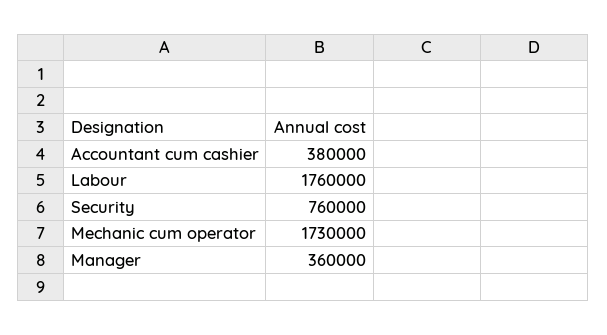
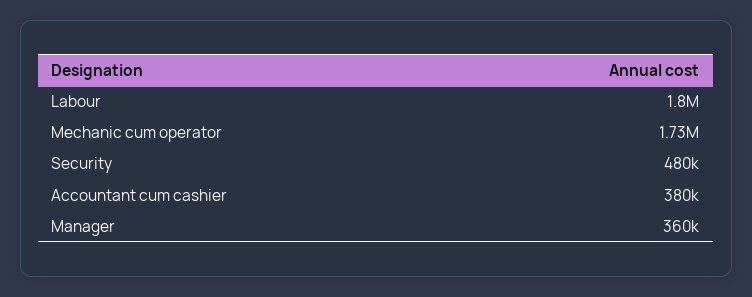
  {
    "Accountant cum cashier": 380000,
-   "Labour": 1760000,
+   "Labour": 1800000,
-   "Security": 760000,
+   "Security": 480000,
    "Mechanic cum operator": 1730000,
    "Manager": 360000
  }

